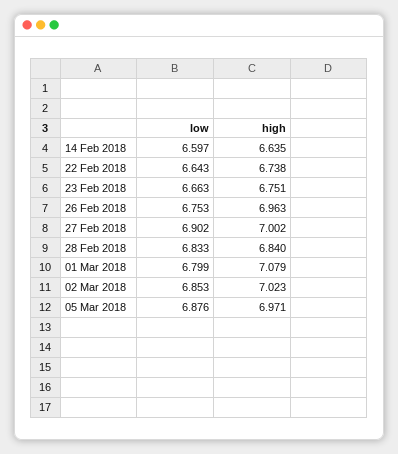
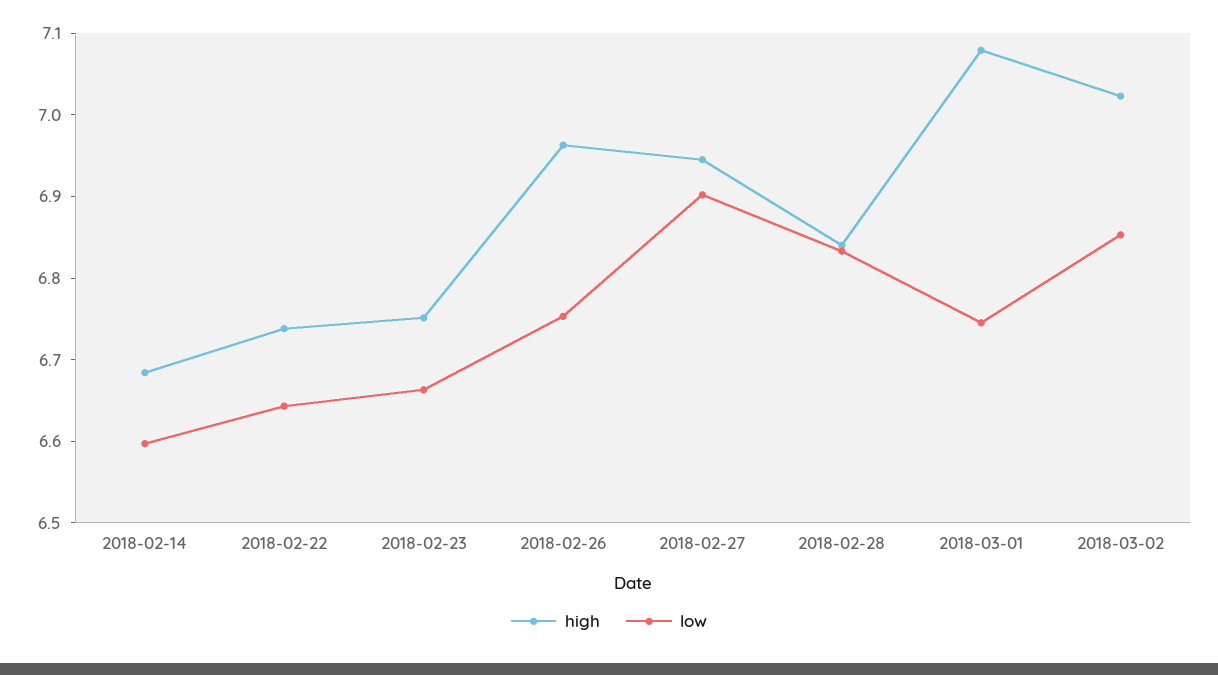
  {
    "low": {
      "14 Feb 2018": 6.597,
      "22 Feb 2018": 6.643,
      "23 Feb 2018": 6.663,
      "26 Feb 2018": 6.753,
      "27 Feb 2018": 6.902,
      "28 Feb 2018": 6.833,
-     "01 Mar 2018": 6.799,
+     "01 Mar 2018": 6.74,
-     "02 Mar 2018": 6.853,
+     "02 Mar 2018": 6.853
-     "05 Mar 2018": 6.876
    },
    "high": {
-     "14 Feb 2018": 6.635,
+     "14 Feb 2018": 6.68,
      "22 Feb 2018": 6.738,
      "23 Feb 2018": 6.751,
      "26 Feb 2018": 6.963,
-     "27 Feb 2018": 7.002,
+     "27 Feb 2018": 6.94,
      "28 Feb 2018": 6.84,
      "01 Mar 2018": 7.079,
-     "02 Mar 2018": 7.023,
+     "02 Mar 2018": 7.023
-     "05 Mar 2018": 6.971
    }
  }

